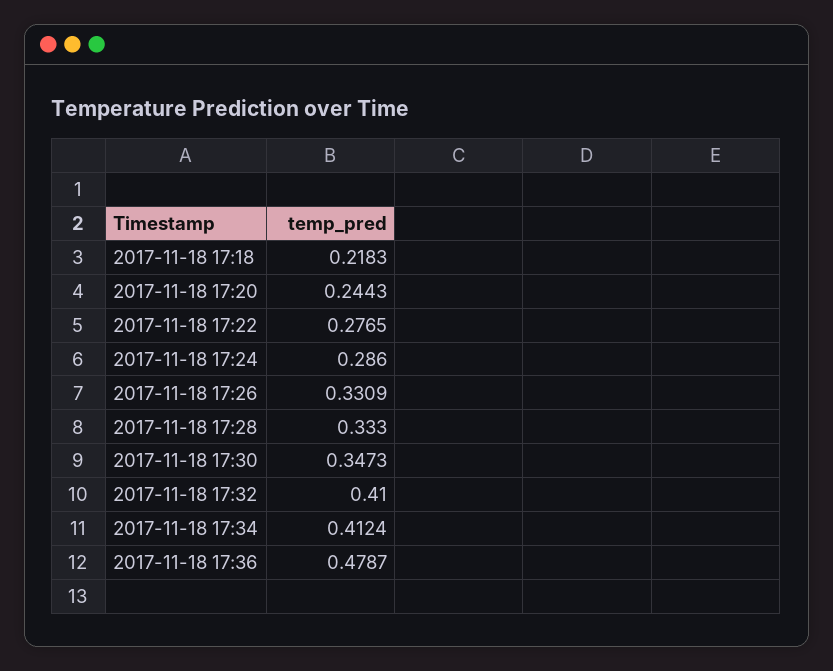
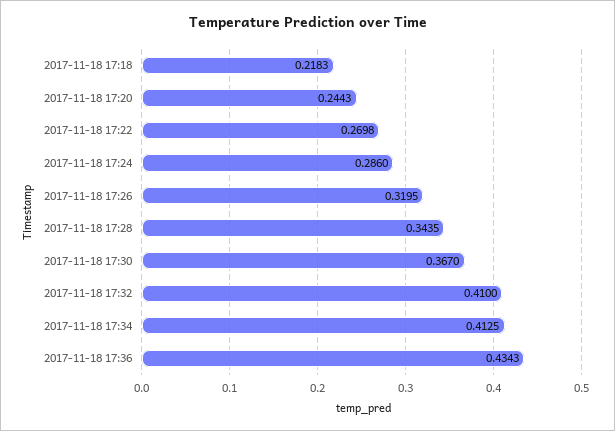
  {
    "2017-11-18 17:18": 0.2183,
    "2017-11-18 17:20": 0.2443,
-   "2017-11-18 17:22": 0.2765,
+   "2017-11-18 17:22": 0.2698,
    "2017-11-18 17:24": 0.286,
-   "2017-11-18 17:26": 0.3309,
+   "2017-11-18 17:26": 0.3195,
-   "2017-11-18 17:28": 0.333,
+   "2017-11-18 17:28": 0.3435,
-   "2017-11-18 17:30": 0.3473,
+   "2017-11-18 17:30": 0.367,
    "2017-11-18 17:32": 0.41,
-   "2017-11-18 17:34": 0.4124,
+   "2017-11-18 17:34": 0.4125,
-   "2017-11-18 17:36": 0.4787
+   "2017-11-18 17:36": 0.4343
  }

